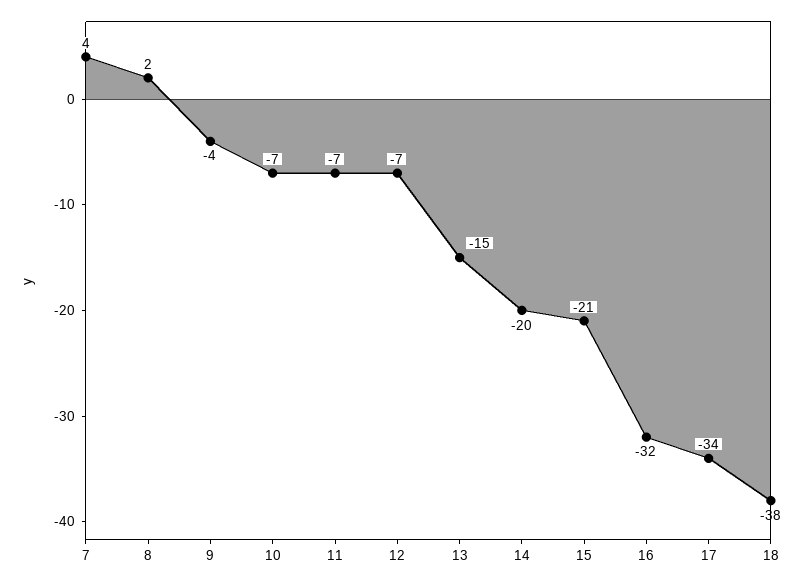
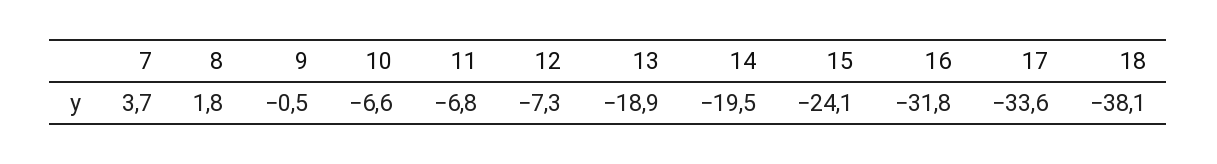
  {
    "7": 3.7,
    "8": 1.8,
-   "9": -4,
+   "9": -0.5,
    "10": -6.6,
    "11": -6.8,
    "12": -7.3,
-   "13": -15,
+   "13": -18.9,
    "14": -19.5,
-   "15": -21,
+   "15": -24.1,
    "16": -31.8,
    "17": -33.6,
    "18": -38.1
  }

